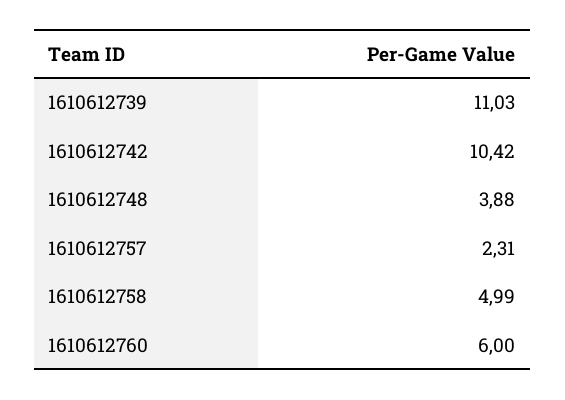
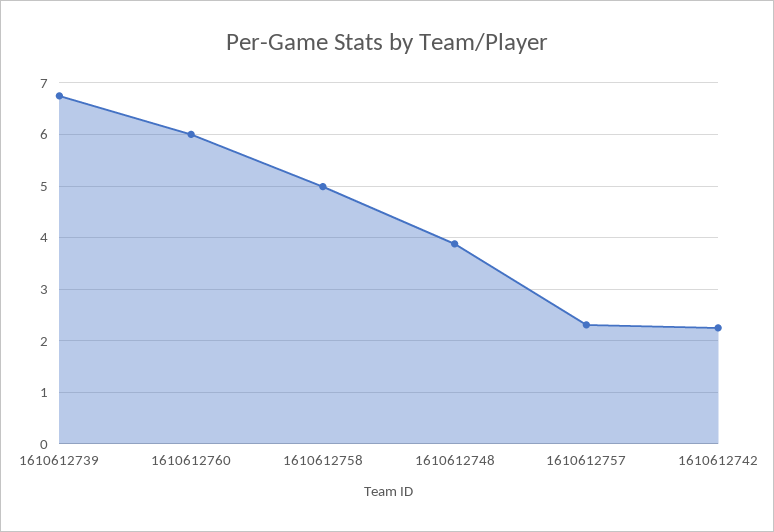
  {
-   "1610612739": 11.03,
+   "1610612739": 6.8,
-   "1610612742": 10.42,
+   "1610612742": 2.2,
    "1610612748": 3.88,
    "1610612757": 2.31,
    "1610612758": 4.99,
    "1610612760": 6
  }

